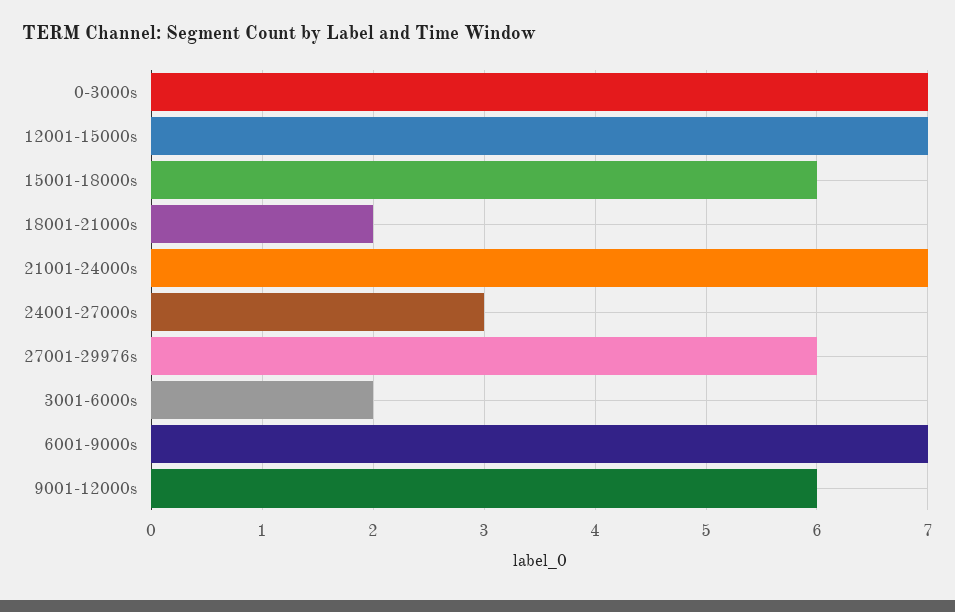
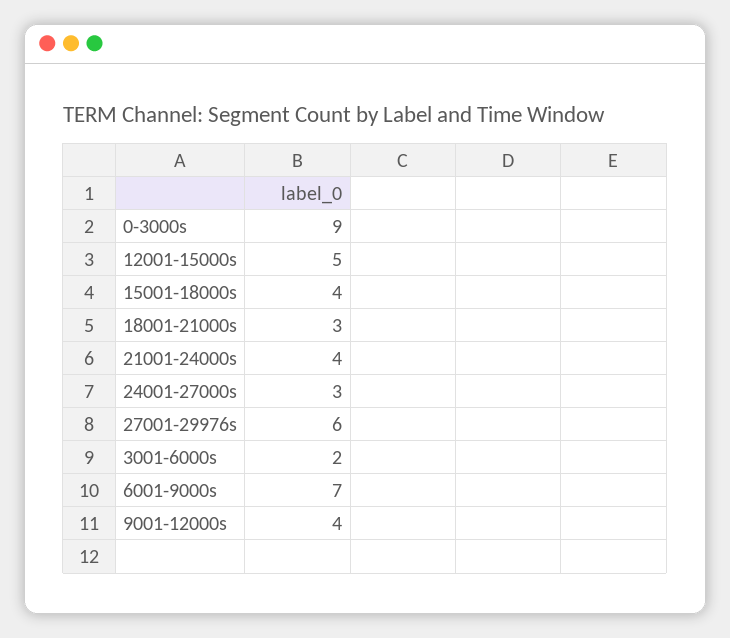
  {
-   "0-3000s": 7,
+   "0-3000s": 9,
-   "12001-15000s": 7,
+   "12001-15000s": 5,
-   "15001-18000s": 6,
+   "15001-18000s": 4,
-   "18001-21000s": 2,
+   "18001-21000s": 3,
-   "21001-24000s": 7,
+   "21001-24000s": 4,
    "24001-27000s": 3,
    "27001-29976s": 6,
    "3001-6000s": 2,
    "6001-9000s": 7,
-   "9001-12000s": 6
+   "9001-12000s": 4
  }

